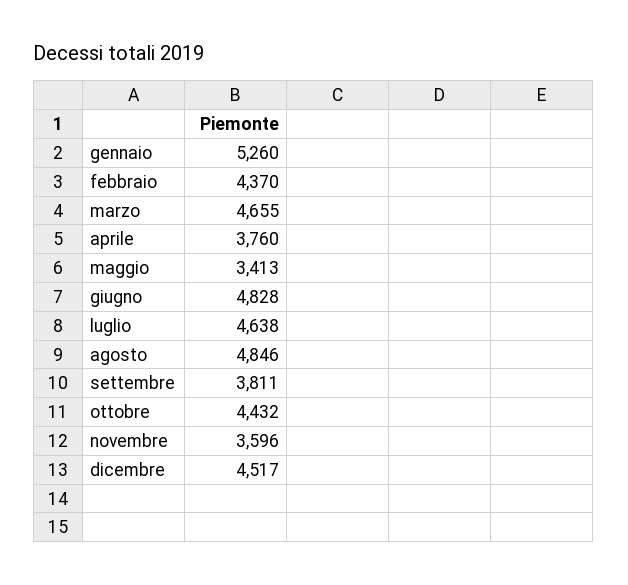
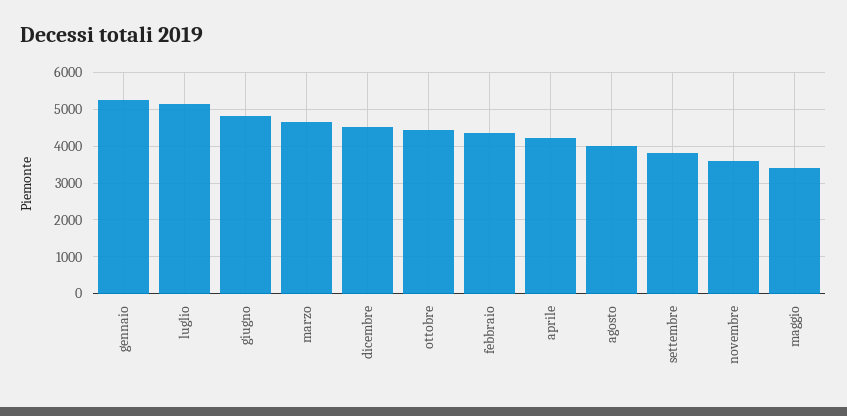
  {
    "gennaio": 5260,
    "febbraio": 4370,
    "marzo": 4655,
-   "aprile": 3760,
+   "aprile": 4200,
    "maggio": 3413,
    "giugno": 4828,
-   "luglio": 4638,
+   "luglio": 5200,
-   "agosto": 4846,
+   "agosto": 4000,
    "settembre": 3811,
    "ottobre": 4432,
    "novembre": 3596,
    "dicembre": 4517
  }

